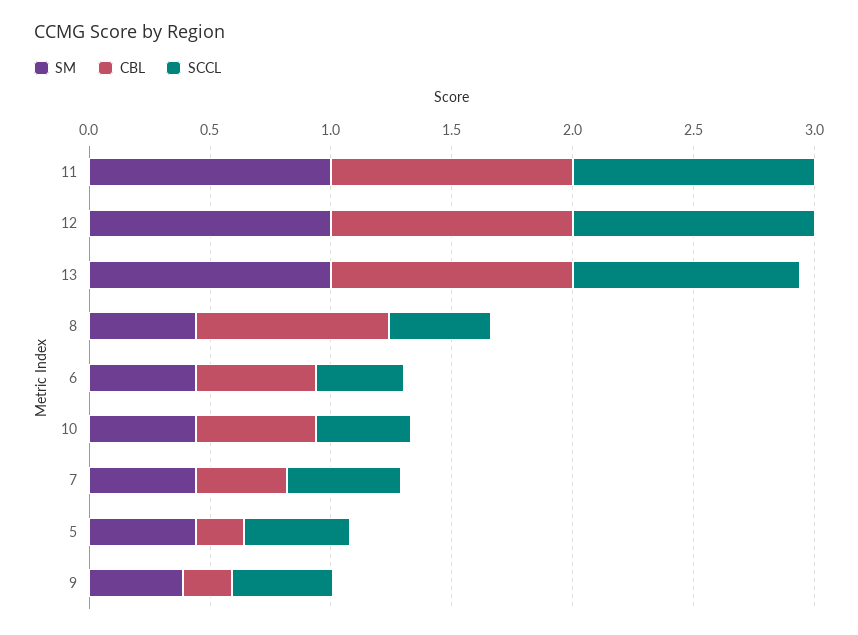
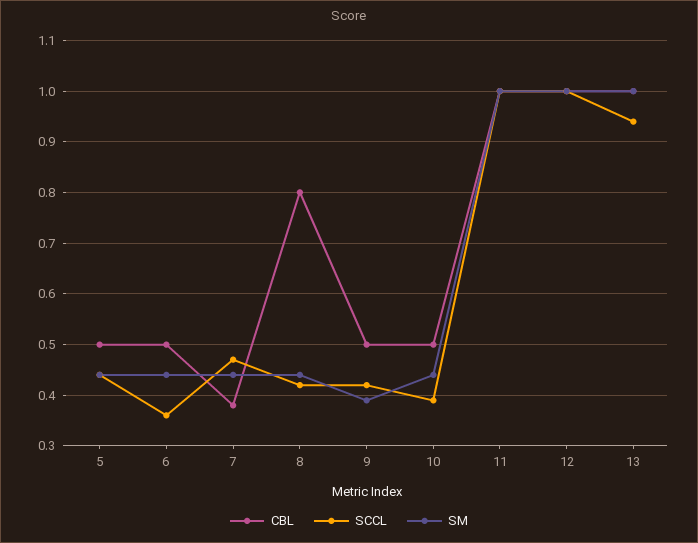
  {
    "SM": {
      "11": 1,
      "12": 1,
      "13": 1,
      "8": 0.45,
      "6": 0.45,
      "10": 0.45,
      "7": 0.45,
      "5": 0.45,
      "9": 0.4
    },
    "CBL": {
      "11": 1,
      "12": 1,
      "13": 1,
      "8": 0.8,
      "6": 0.5,
      "10": 0.5,
      "7": 0.4,
-     "5": 0.2,
+     "5": 0.5,
-     "9": 0.2
+     "9": 0.5
    },
    "SCCL": {
      "11": 1,
      "12": 1,
      "13": 0.95,
      "8": 0.4,
      "6": 0.35,
      "10": 0.4,
      "7": 0.45,
      "5": 0.45,
      "9": 0.4
    }
  }

